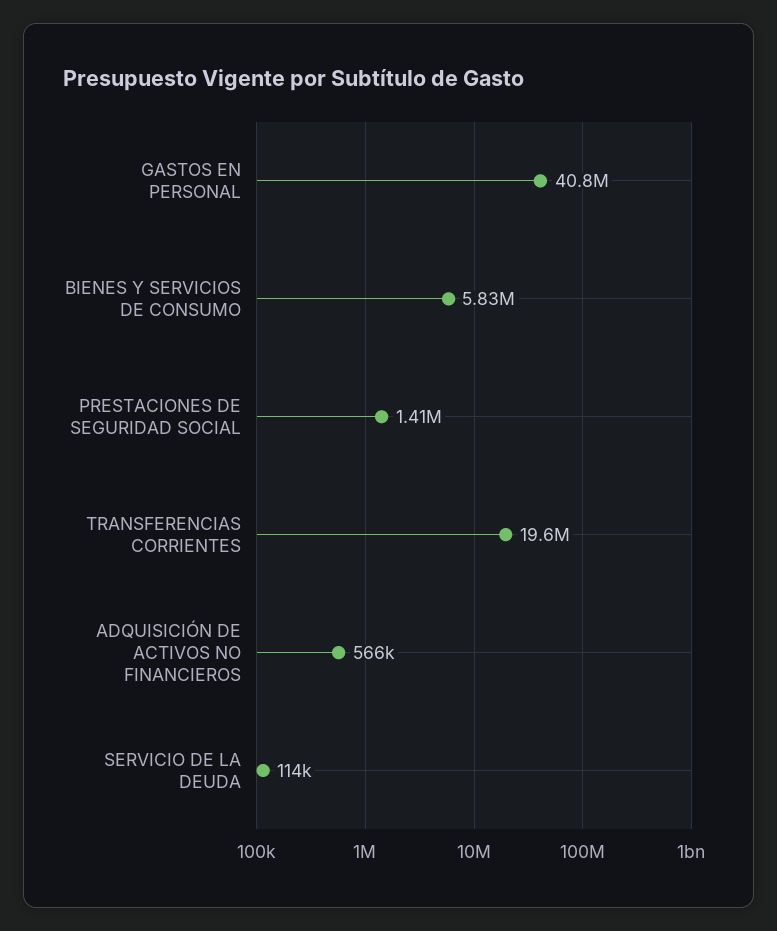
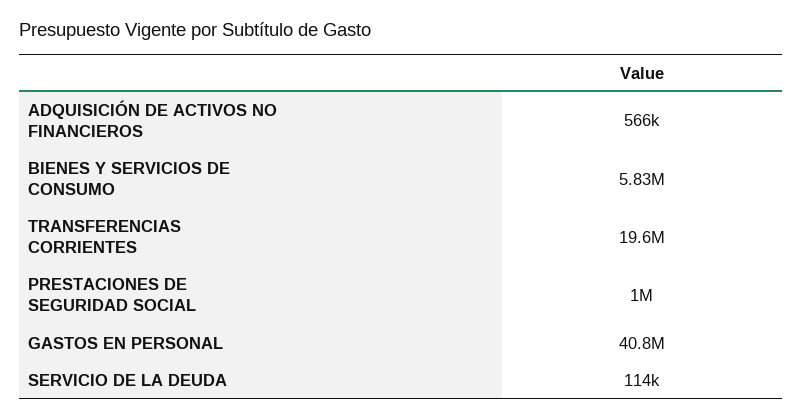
  {
    "GASTOS EN PERSONAL": 40800000,
    "BIENES Y SERVICIOS DE CONSUMO": 5830000,
-   "PRESTACIONES DE SEGURIDAD SOCIAL": 1410000,
+   "PRESTACIONES DE SEGURIDAD SOCIAL": 1000000,
    "TRANSFERENCIAS CORRIENTES": 19600000,
    "ADQUISICIÓN DE ACTIVOS NO FINANCIEROS": 566000,
    "SERVICIO DE LA DEUDA": 114000
  }

